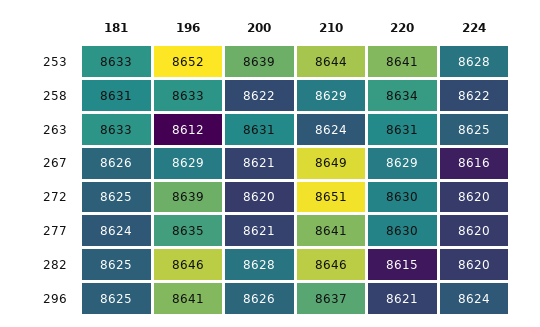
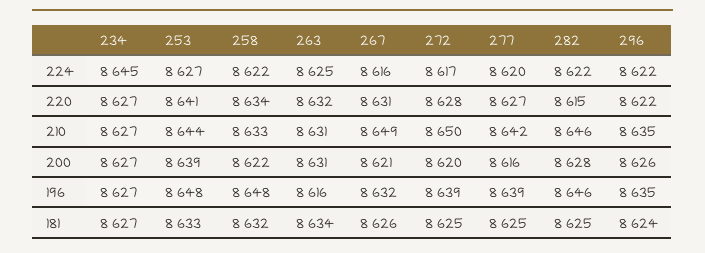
  {
    "181": {
      "253": 8633,
-     "258": 8631,
+     "258": 8632,
-     "263": 8633,
+     "263": 8634,
      "267": 8626,
      "272": 8625,
-     "277": 8624,
+     "277": 8625,
      "282": 8625,
-     "296": 8625
+     "296": 8624,
+     "234": 8627
    },
    "196": {
-     "253": 8652,
+     "253": 8648,
-     "258": 8633,
+     "258": 8648,
-     "263": 8612,
+     "263": 8616,
-     "267": 8629,
+     "267": 8632,
      "272": 8639,
-     "277": 8635,
+     "277": 8639,
      "282": 8646,
-     "296": 8641
+     "296": 8635,
+     "234": 8627
    },
    "200": {
      "253": 8639,
      "258": 8622,
      "263": 8631,
      "267": 8621,
      "272": 8620,
-     "277": 8621,
+     "277": 8616,
      "282": 8628,
-     "296": 8626
+     "296": 8626,
+     "234": 8627
    },
    "210": {
      "253": 8644,
-     "258": 8629,
+     "258": 8633,
-     "263": 8624,
+     "263": 8631,
      "267": 8649,
-     "272": 8651,
+     "272": 8650,
-     "277": 8641,
+     "277": 8642,
      "282": 8646,
-     "296": 8637
+     "296": 8635,
+     "234": 8627
    },
    "220": {
      "253": 8641,
      "258": 8634,
-     "263": 8631,
+     "263": 8632,
-     "267": 8629,
+     "267": 8631,
-     "272": 8630,
+     "272": 8628,
-     "277": 8630,
+     "277": 8627,
      "282": 8615,
-     "296": 8621
+     "296": 8622,
+     "234": 8627
    },
    "224": {
-     "253": 8628,
+     "253": 8627,
      "258": 8622,
      "263": 8625,
      "267": 8616,
-     "272": 8620,
+     "272": 8617,
      "277": 8620,
-     "282": 8620,
+     "282": 8622,
-     "296": 8624
+     "296": 8622,
+     "234": 8645
    }
  }

